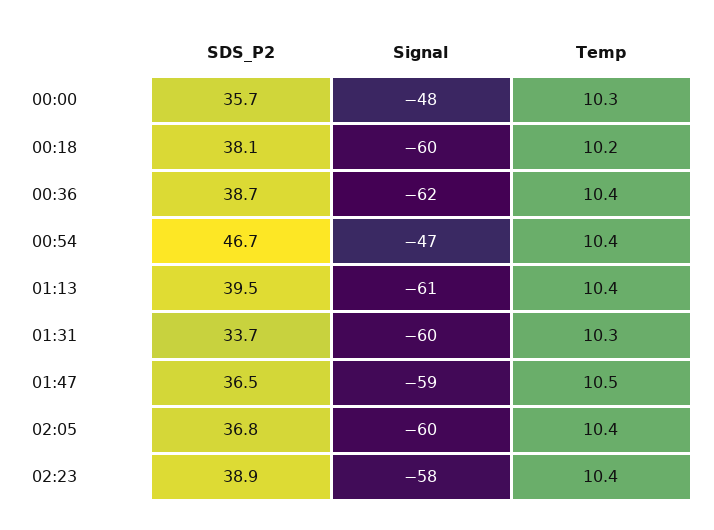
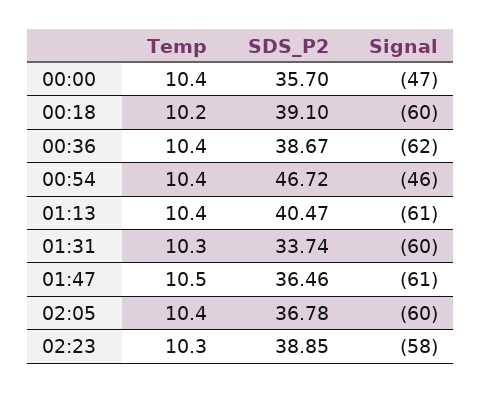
  {
    "SDS_P2": {
      "00:00": 35.7,
-     "00:18": 38.1,
+     "00:18": 39.1,
      "00:36": 38.67,
      "00:54": 46.72,
-     "01:13": 39.5,
+     "01:13": 40.47,
      "01:31": 33.74,
      "01:47": 36.46,
      "02:05": 36.78,
      "02:23": 38.85
    },
    "Signal": {
-     "00:00": -48,
+     "00:00": -47,
      "00:18": -60,
      "00:36": -62,
-     "00:54": -47,
+     "00:54": -46,
      "01:13": -61,
      "01:31": -60,
-     "01:47": -59,
+     "01:47": -61,
      "02:05": -60,
      "02:23": -58
    },
    "Temp": {
-     "00:00": 10.3,
+     "00:00": 10.4,
      "00:18": 10.2,
      "00:36": 10.4,
      "00:54": 10.4,
      "01:13": 10.4,
      "01:31": 10.3,
      "01:47": 10.5,
      "02:05": 10.4,
-     "02:23": 10.4
+     "02:23": 10.3
    }
  }

